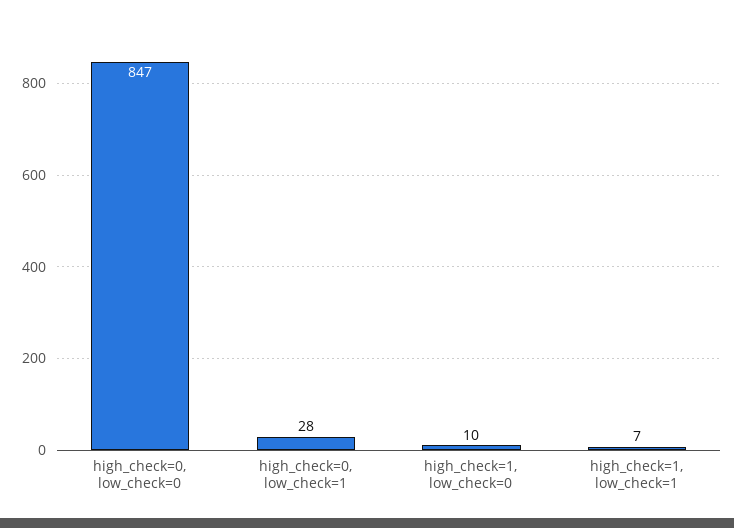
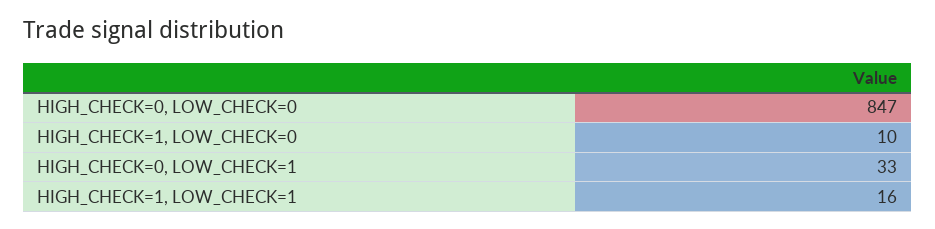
  {
    "high_check=0, low_check=0": 847,
-   "high_check=0, low_check=1": 28,
+   "high_check=0, low_check=1": 33,
    "high_check=1, low_check=0": 10,
-   "high_check=1, low_check=1": 7
+   "high_check=1, low_check=1": 16
  }

